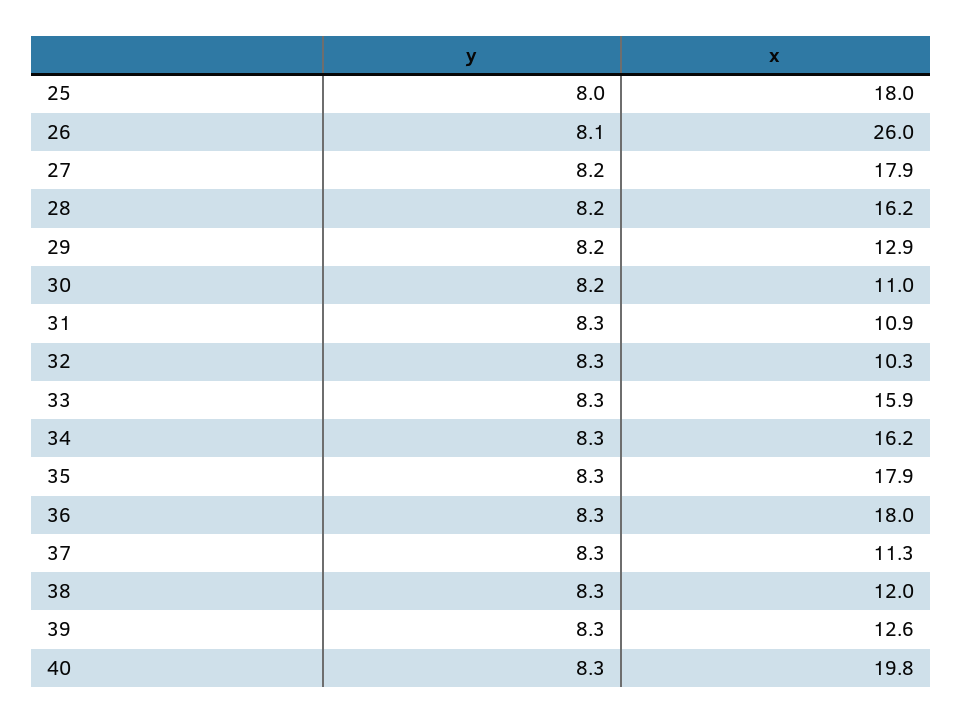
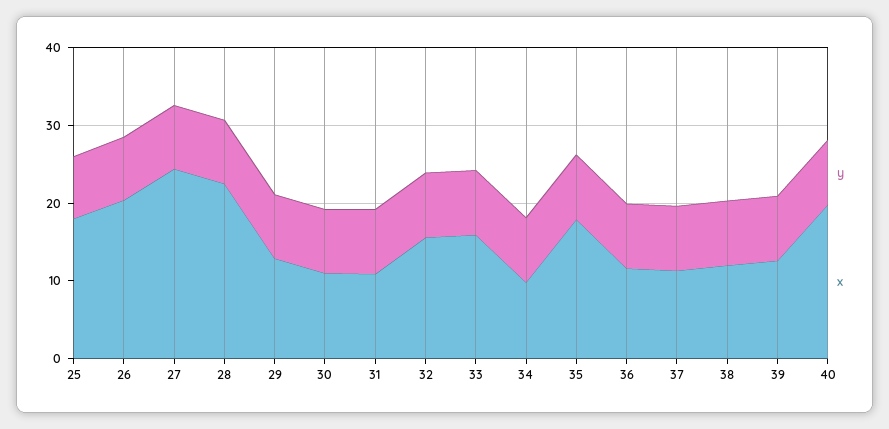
  {
    "y": {
      "25": 8,
      "26": 8.1,
      "27": 8.2,
      "28": 8.2,
      "29": 8.2,
      "30": 8.2,
      "31": 8.3,
      "32": 8.3,
      "33": 8.3,
      "34": 8.3,
      "35": 8.3,
      "36": 8.3,
      "37": 8.3,
      "38": 8.3,
      "39": 8.3,
      "40": 8.3
    },
    "x": {
      "25": 18,
-     "26": 26,
+     "26": 20,
-     "27": 17.9,
+     "27": 24,
-     "28": 16.2,
+     "28": 22,
      "29": 12.9,
      "30": 11,
      "31": 10.9,
-     "32": 10.3,
+     "32": 16,
      "33": 15.9,
-     "34": 16.2,
+     "34": 10,
      "35": 17.9,
-     "36": 18,
+     "36": 12,
      "37": 11.3,
      "38": 12,
      "39": 12.6,
      "40": 19.8
    }
  }

